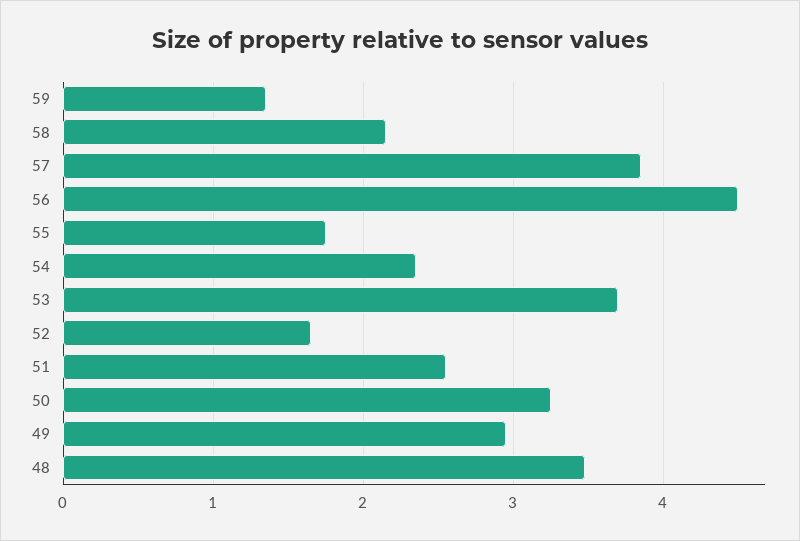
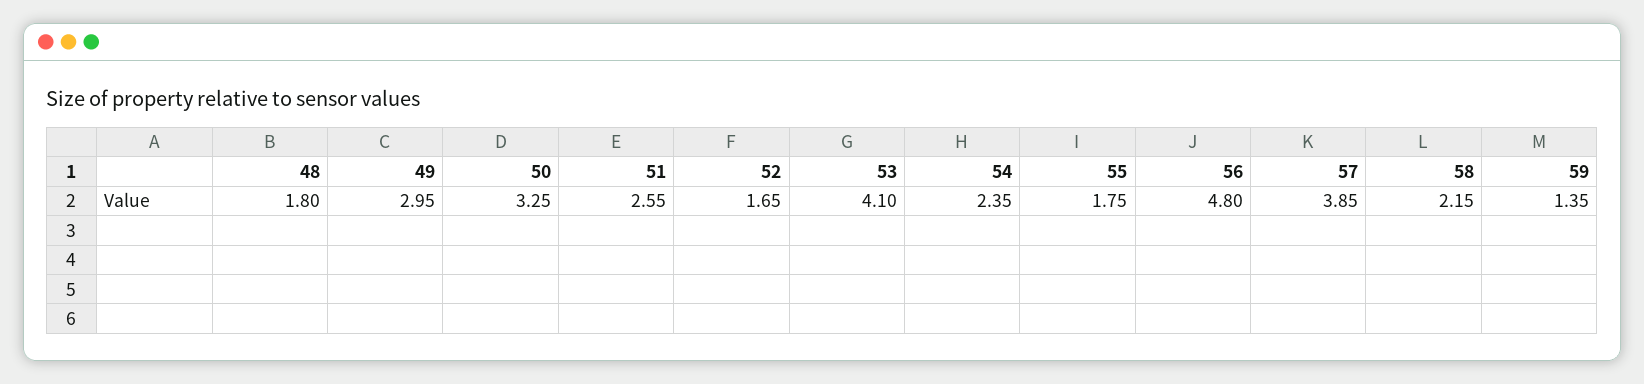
  {
    "59": 1.35,
    "58": 2.15,
    "57": 3.85,
-   "56": 4.5,
+   "56": 4.8,
    "55": 1.75,
    "54": 2.35,
-   "53": 3.7,
+   "53": 4.1,
    "52": 1.65,
    "51": 2.55,
    "50": 3.25,
    "49": 2.95,
-   "48": 3.5
+   "48": 1.8
  }

